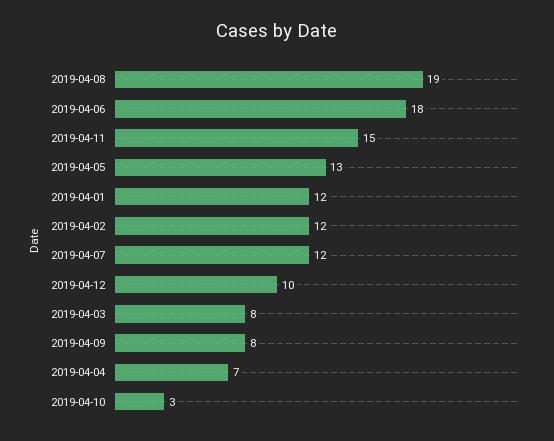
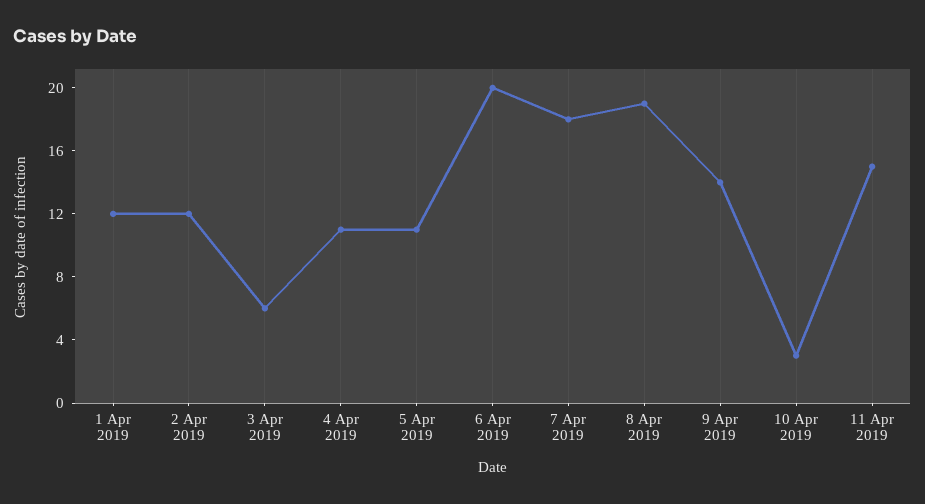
  {
    "2019-04-08": 19,
-   "2019-04-06": 18,
+   "2019-04-06": 20,
    "2019-04-11": 15,
-   "2019-04-05": 13,
+   "2019-04-05": 11,
    "2019-04-01": 12,
    "2019-04-02": 12,
-   "2019-04-07": 12,
+   "2019-04-07": 18,
-   "2019-04-12": 10,
-   "2019-04-03": 8,
+   "2019-04-03": 6,
-   "2019-04-09": 8,
+   "2019-04-09": 14,
-   "2019-04-04": 7,
+   "2019-04-04": 11,
    "2019-04-10": 3
  }

